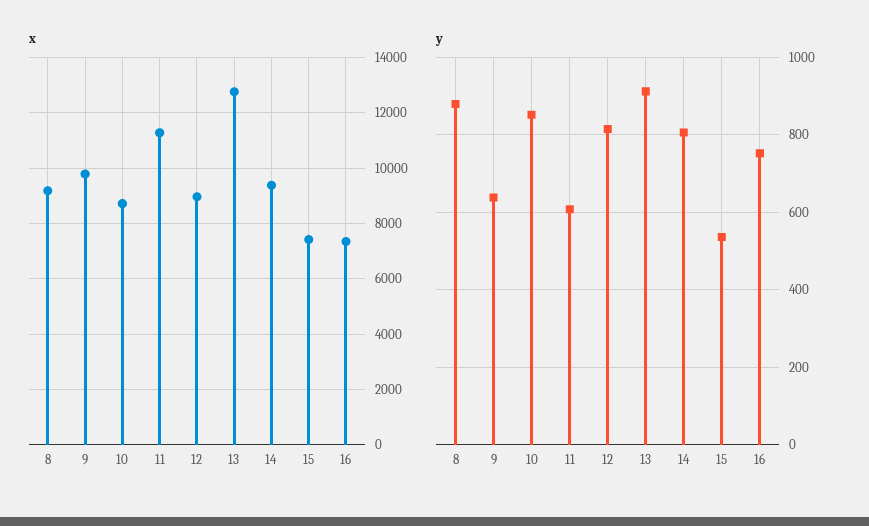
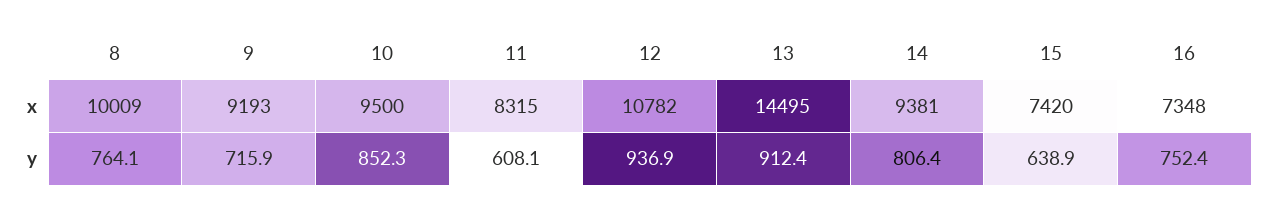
  {
    "x": {
-     "8": 9250,
+     "8": 10009,
-     "9": 9750,
+     "9": 9193,
-     "10": 8750,
+     "10": 9500,
-     "11": 11250,
+     "11": 8315,
-     "12": 9000,
+     "12": 10782,
-     "13": 12750,
+     "13": 14495,
      "14": 9381,
      "15": 7420,
      "16": 7348
    },
    "y": {
-     "8": 880,
+     "8": 764.1,
-     "9": 640,
+     "9": 715.9,
      "10": 852.3,
      "11": 608.1,
-     "12": 820,
+     "12": 936.9,
      "13": 912.4,
      "14": 806.4,
-     "15": 540,
+     "15": 638.9,
      "16": 752.4
    }
  }

